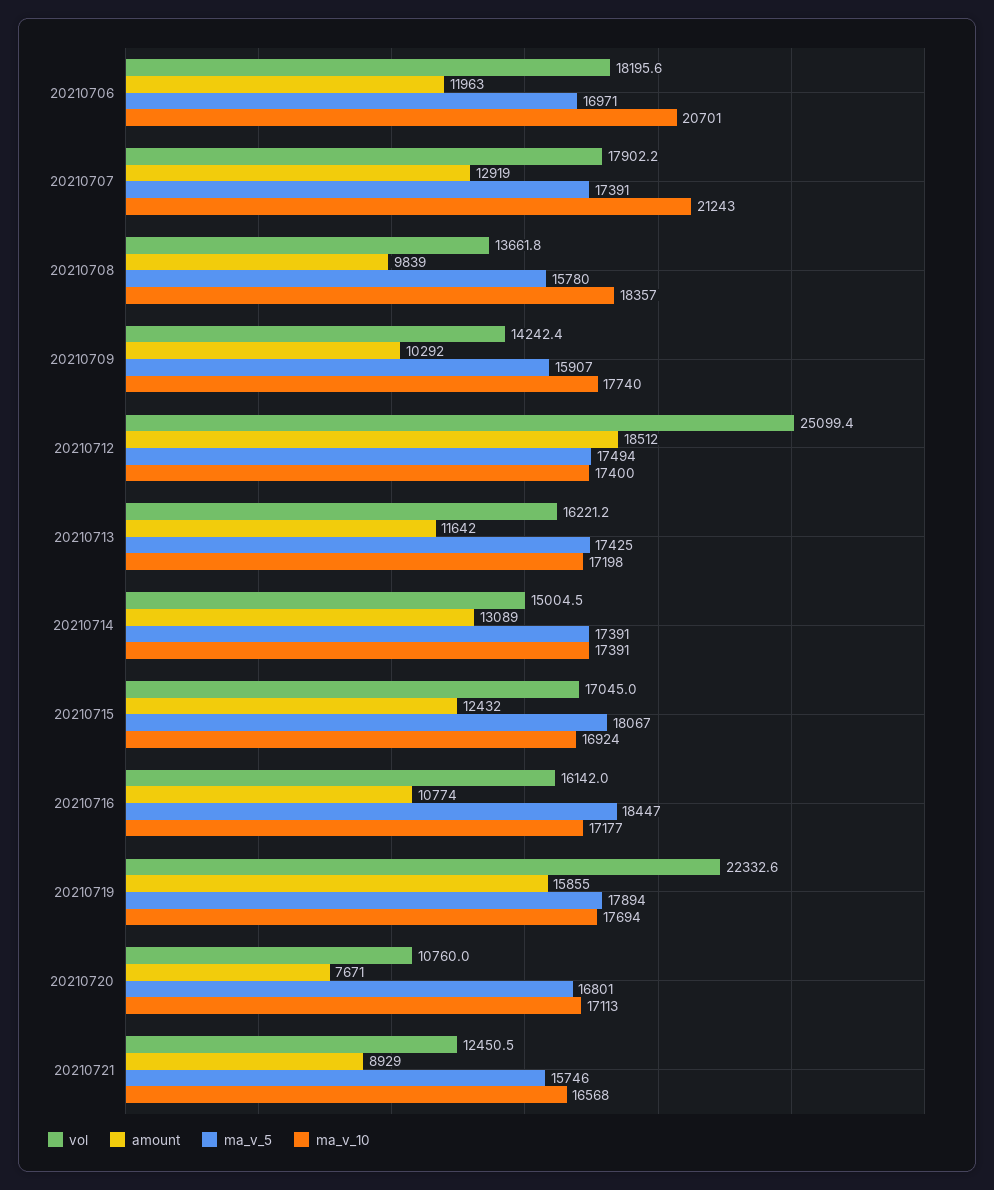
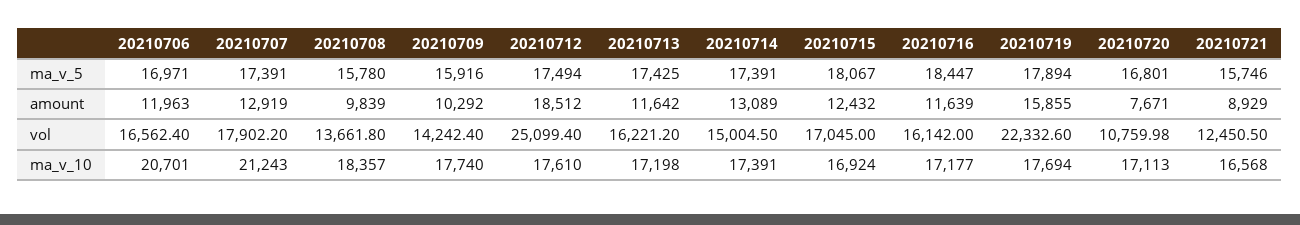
  {
    "vol": {
-     "20210706": 18195.6,
+     "20210706": 16562.4,
      "20210707": 17902.2,
      "20210708": 13661.8,
      "20210709": 14242.4,
      "20210712": 25099.4,
      "20210713": 16221.2,
      "20210714": 15004.5,
      "20210715": 17045,
      "20210716": 16142,
      "20210719": 22332.6,
      "20210720": 10759.98,
      "20210721": 12450.5
    },
    "amount": {
      "20210706": 11963,
      "20210707": 12919,
      "20210708": 9839,
      "20210709": 10292,
      "20210712": 18512,
      "20210713": 11642,
      "20210714": 13089,
      "20210715": 12432,
-     "20210716": 10774,
+     "20210716": 11639,
      "20210719": 15855,
      "20210720": 7671,
      "20210721": 8929
    },
    "ma_v_5": {
      "20210706": 16971,
      "20210707": 17391,
      "20210708": 15780,
-     "20210709": 15907,
+     "20210709": 15916,
      "20210712": 17494,
      "20210713": 17425,
      "20210714": 17391,
      "20210715": 18067,
      "20210716": 18447,
      "20210719": 17894,
      "20210720": 16801,
      "20210721": 15746
    },
    "ma_v_10": {
      "20210706": 20701,
      "20210707": 21243,
      "20210708": 18357,
      "20210709": 17740,
-     "20210712": 17400,
+     "20210712": 17610,
      "20210713": 17198,
      "20210714": 17391,
      "20210715": 16924,
      "20210716": 17177,
      "20210719": 17694,
      "20210720": 17113,
      "20210721": 16568
    }
  }

